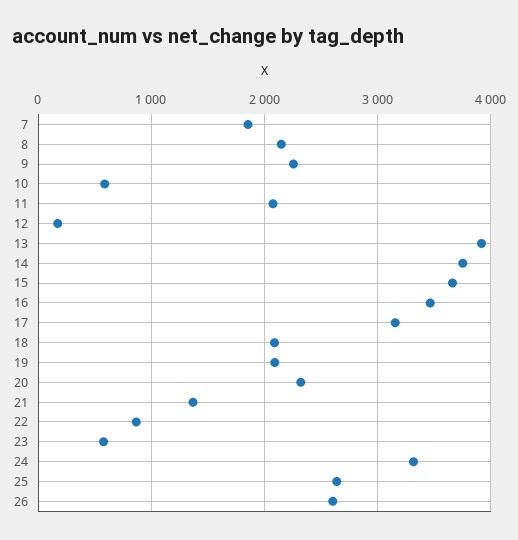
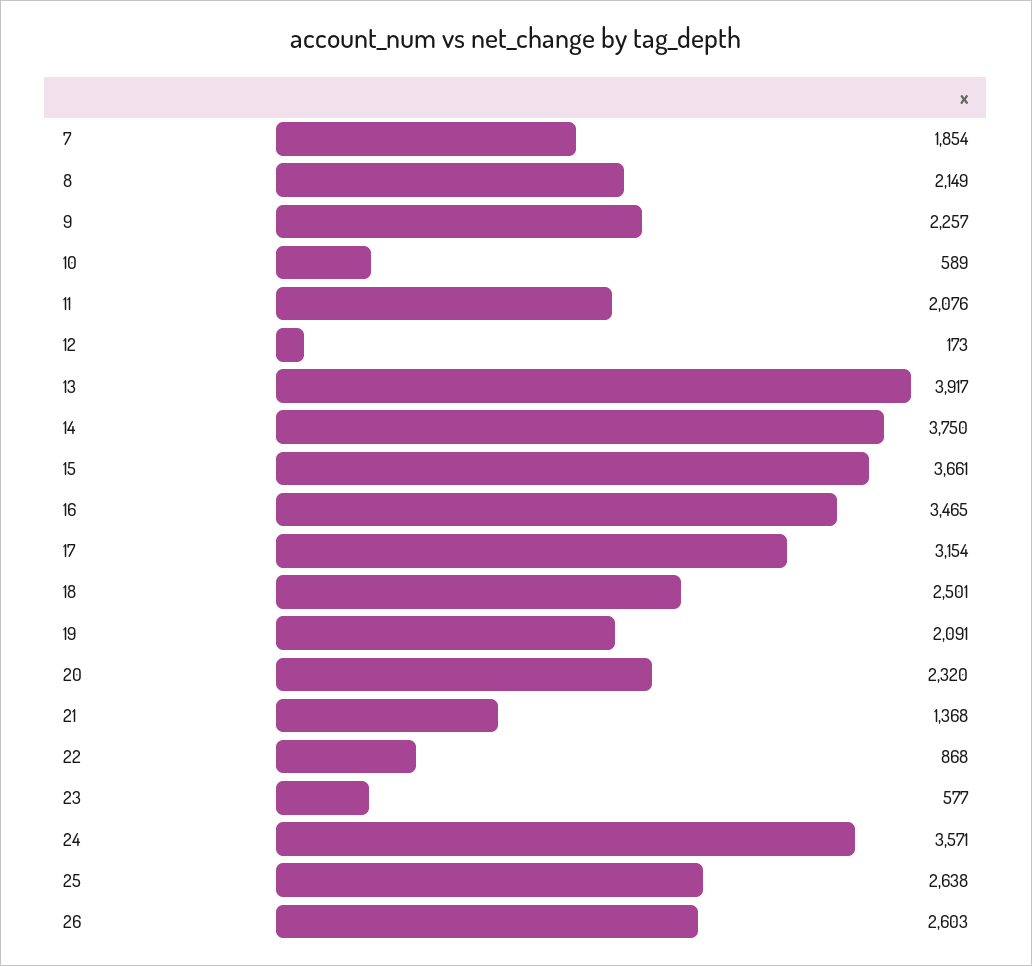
  {
    "7": 1854,
    "8": 2149,
    "9": 2257,
    "10": 589,
    "11": 2076,
    "12": 173,
    "13": 3917,
    "14": 3750,
    "15": 3661,
    "16": 3465,
    "17": 3154,
-   "18": 2100,
+   "18": 2501,
    "19": 2091,
    "20": 2320,
    "21": 1368,
    "22": 868,
    "23": 577,
-   "24": 3300,
+   "24": 3571,
    "25": 2638,
    "26": 2603
  }

